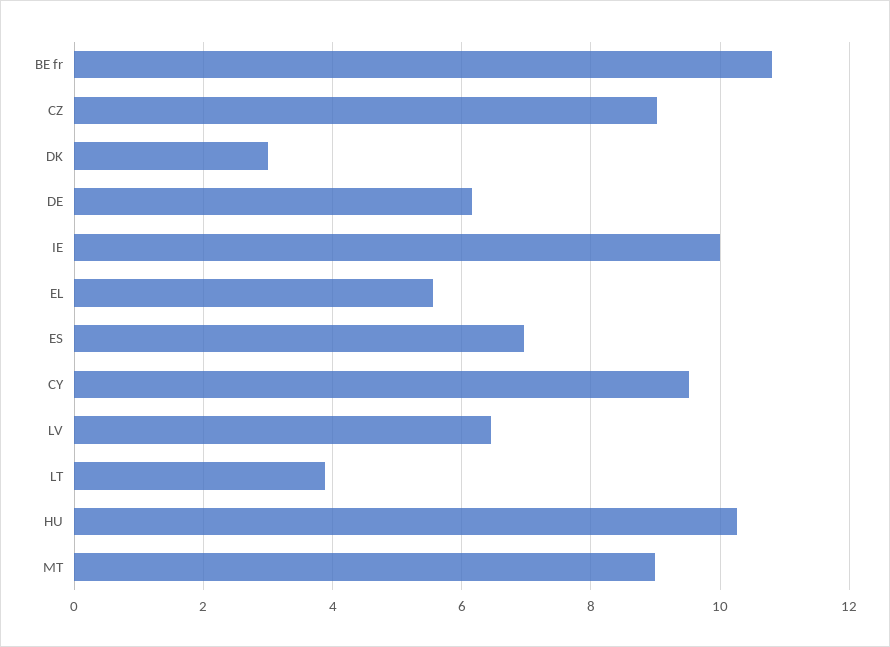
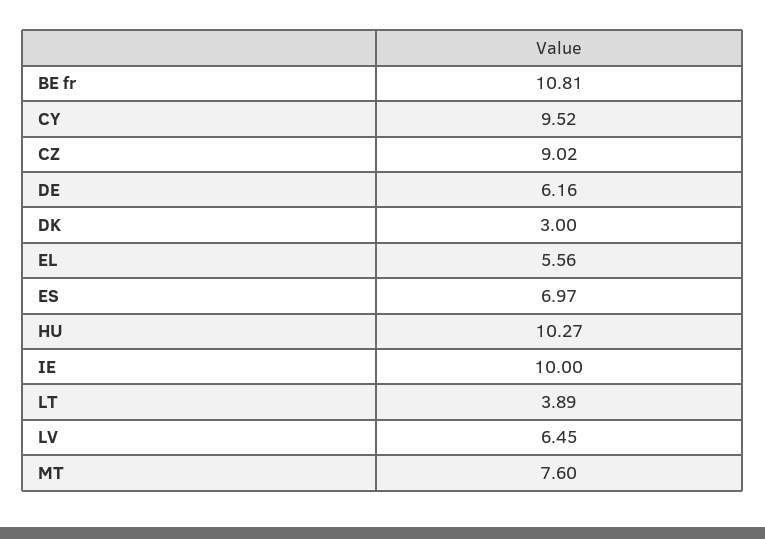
  {
    "BE fr": 10.81,
    "CZ": 9.02,
    "DK": 3,
    "DE": 6.16,
    "IE": 10,
    "EL": 5.56,
    "ES": 6.97,
    "CY": 9.52,
    "LV": 6.45,
    "LT": 3.89,
    "HU": 10.27,
-   "MT": 9
+   "MT": 7.6
  }

